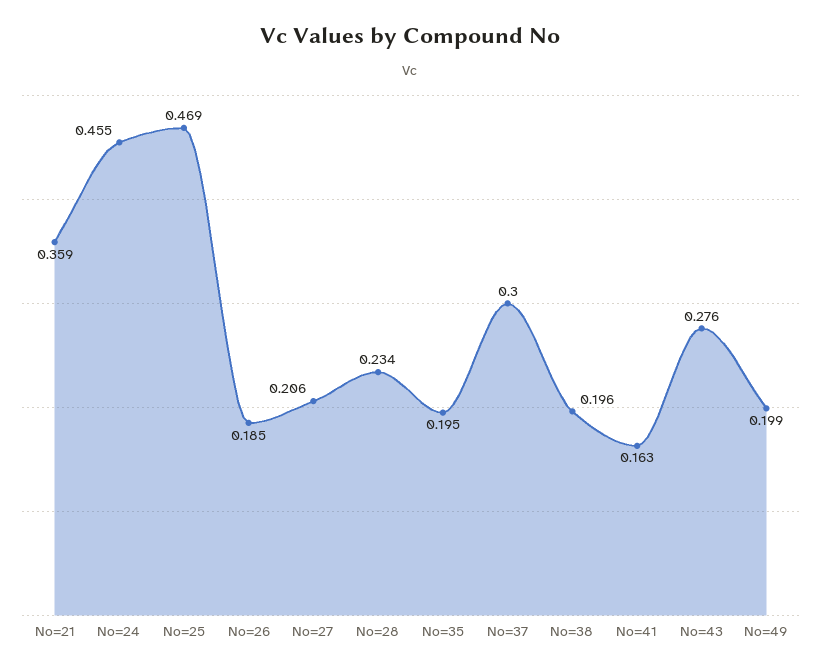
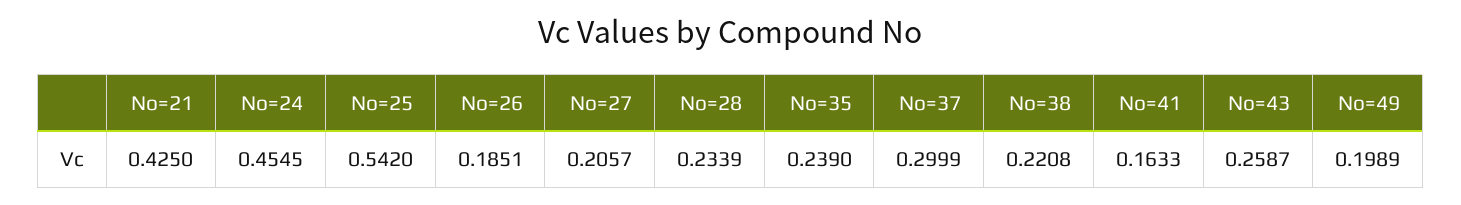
  {
-   "No=21": 0.359,
+   "No=21": 0.425,
    "No=24": 0.4545,
-   "No=25": 0.469,
+   "No=25": 0.542,
    "No=26": 0.1851,
    "No=27": 0.2057,
    "No=28": 0.2339,
-   "No=35": 0.195,
+   "No=35": 0.239,
    "No=37": 0.2999,
-   "No=38": 0.196,
+   "No=38": 0.2208,
    "No=41": 0.1633,
-   "No=43": 0.276,
+   "No=43": 0.2587,
    "No=49": 0.1989
  }

